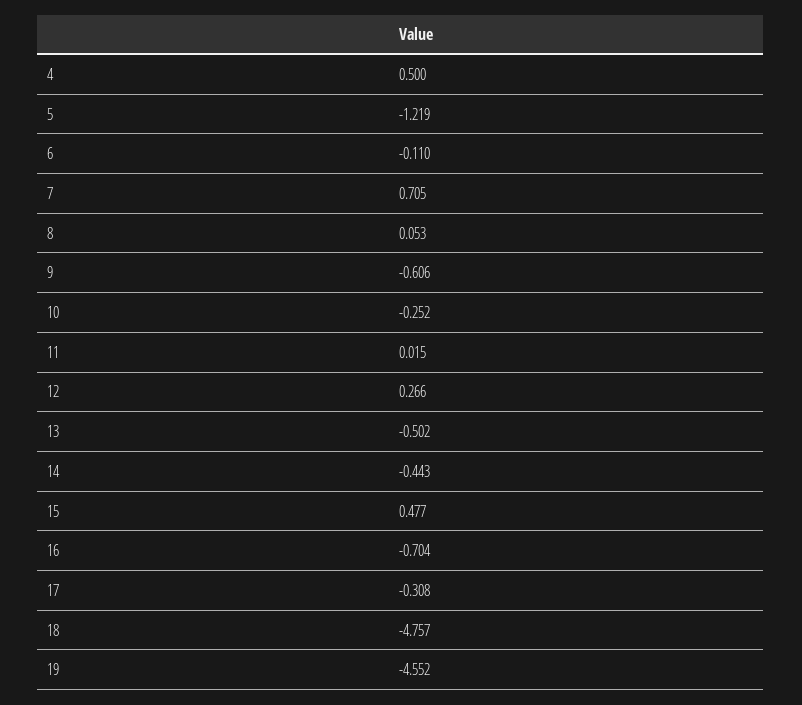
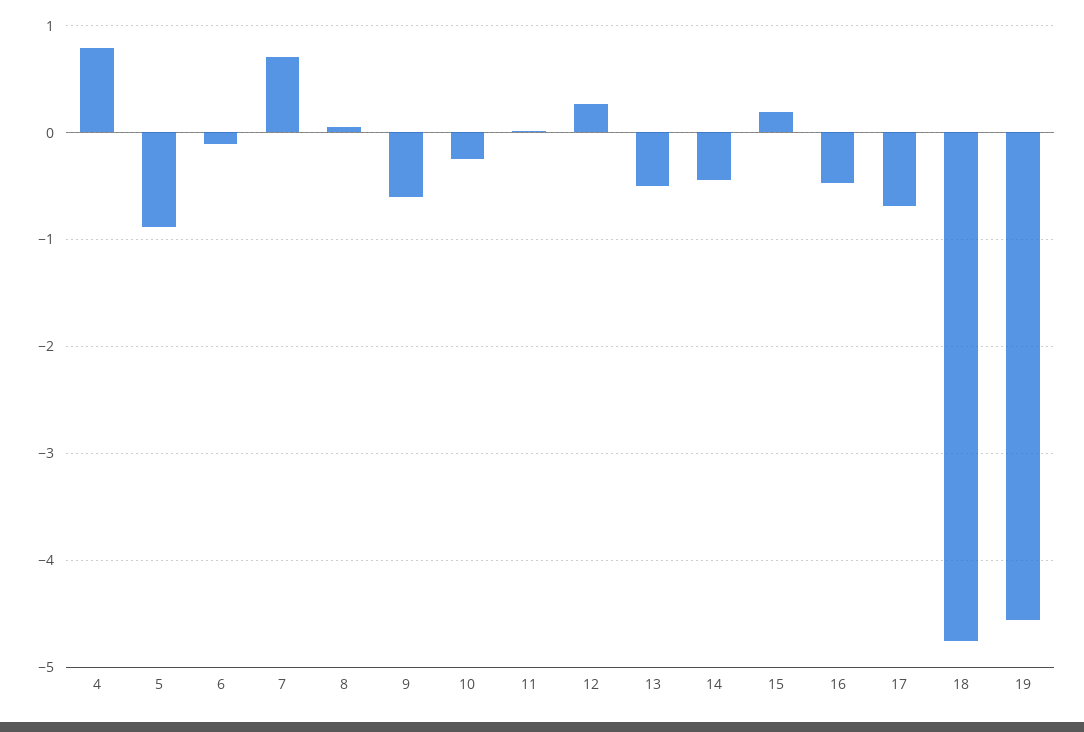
  {
-   "4": 0.5,
+   "4": 0.8,
-   "5": -1.219,
+   "5": -0.9,
    "6": -0.11,
    "7": 0.705,
    "8": 0.053,
    "9": -0.606,
    "10": -0.252,
    "11": 0.015,
    "12": 0.266,
    "13": -0.502,
    "14": -0.443,
-   "15": 0.477,
+   "15": 0.2,
-   "16": -0.704,
+   "16": -0.5,
-   "17": -0.308,
+   "17": -0.7,
    "18": -4.757,
    "19": -4.552
  }

